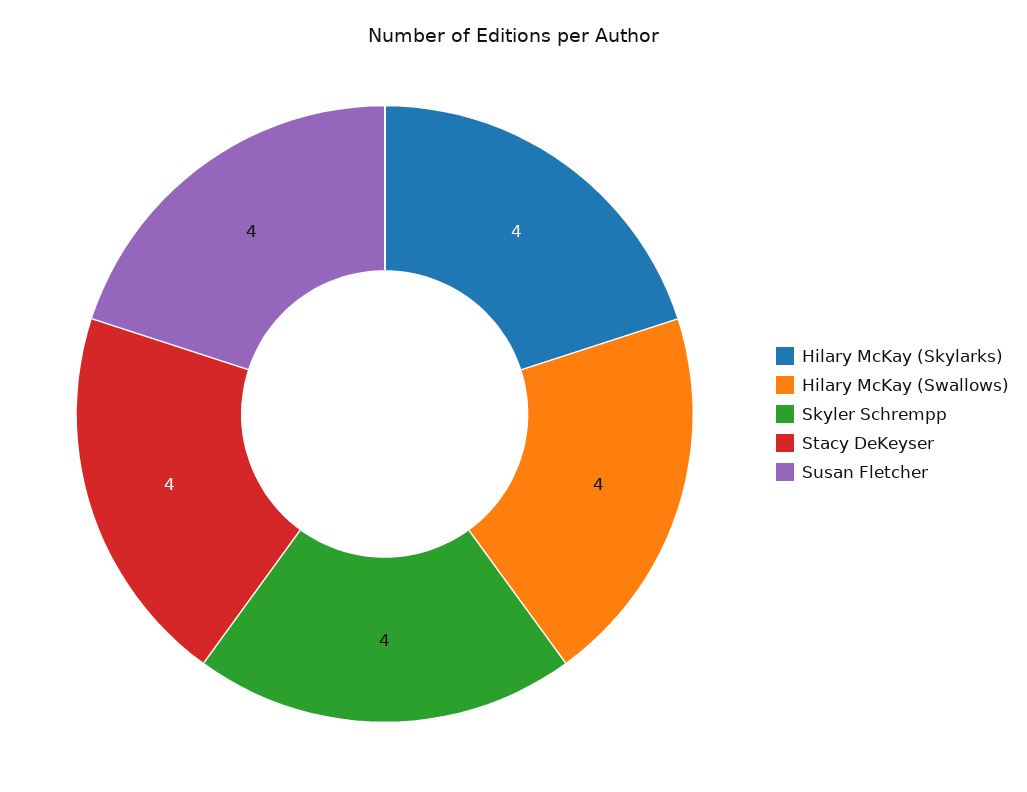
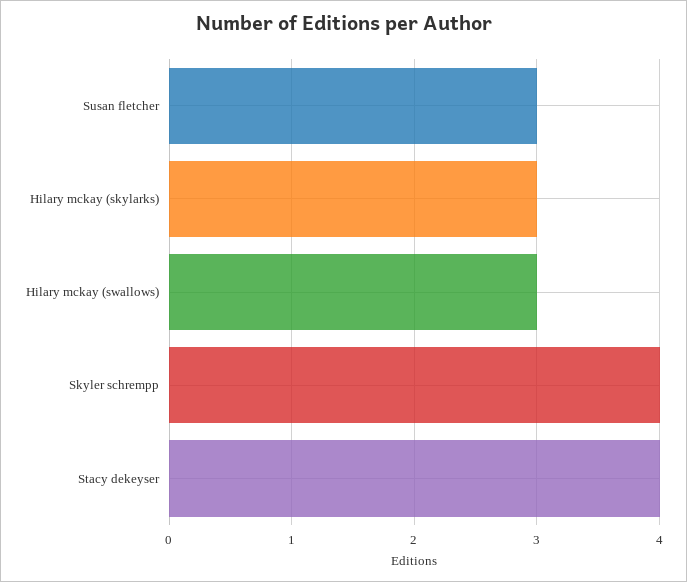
  {
-   "Hilary McKay (Skylarks)": 4,
+   "Hilary McKay (Skylarks)": 3,
-   "Hilary McKay (Swallows)": 4,
+   "Hilary McKay (Swallows)": 3,
    "Skyler Schrempp": 4,
    "Stacy DeKeyser": 4,
-   "Susan Fletcher": 4
+   "Susan Fletcher": 3
  }

